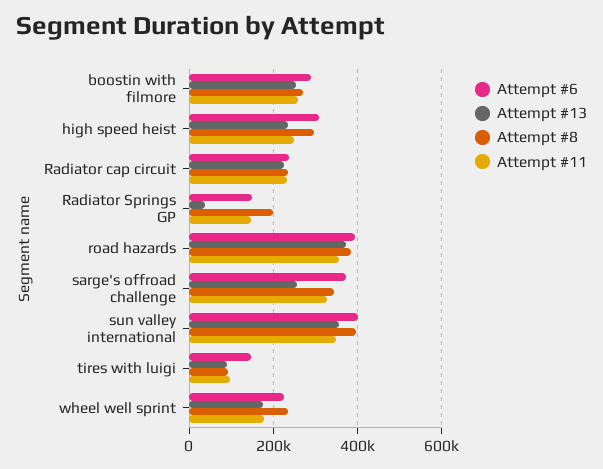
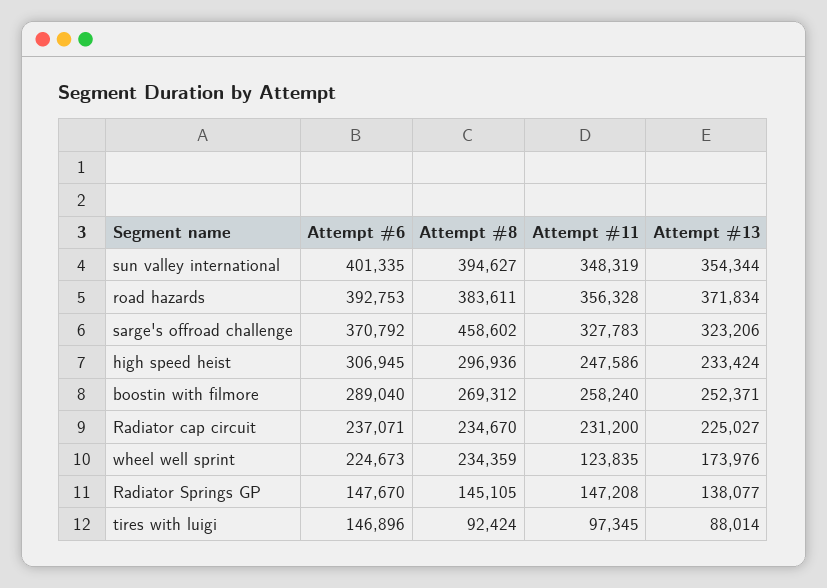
  {
    "Attempt #6": {
      "boostin with filmore": 289040,
      "high speed heist": 306945,
      "Radiator cap circuit": 237071,
      "Radiator Springs GP": 147670,
      "road hazards": 392753,
      "sarge's offroad challenge": 370792,
      "sun valley international": 401335,
      "tires with luigi": 146896,
      "wheel well sprint": 224673
    },
    "Attempt #13": {
      "boostin with filmore": 252371,
      "high speed heist": 233424,
      "Radiator cap circuit": 225027,
-     "Radiator Springs GP": 40000,
+     "Radiator Springs GP": 138077,
      "road hazards": 371834,
-     "sarge's offroad challenge": 260000,
+     "sarge's offroad challenge": 323206,
      "sun valley international": 354344,
      "tires with luigi": 88014,
      "wheel well sprint": 173976
    },
    "Attempt #8": {
      "boostin with filmore": 269312,
      "high speed heist": 296936,
      "Radiator cap circuit": 234670,
-     "Radiator Springs GP": 200000,
+     "Radiator Springs GP": 145105,
      "road hazards": 383611,
-     "sarge's offroad challenge": 340000,
+     "sarge's offroad challenge": 458602,
      "sun valley international": 394627,
      "tires with luigi": 92424,
      "wheel well sprint": 234359
    },
    "Attempt #11": {
      "boostin with filmore": 258240,
      "high speed heist": 247586,
      "Radiator cap circuit": 231200,
      "Radiator Springs GP": 147208,
      "road hazards": 356328,
      "sarge's offroad challenge": 327783,
      "sun valley international": 348319,
      "tires with luigi": 97345,
-     "wheel well sprint": 180000
+     "wheel well sprint": 123835
    }
  }

